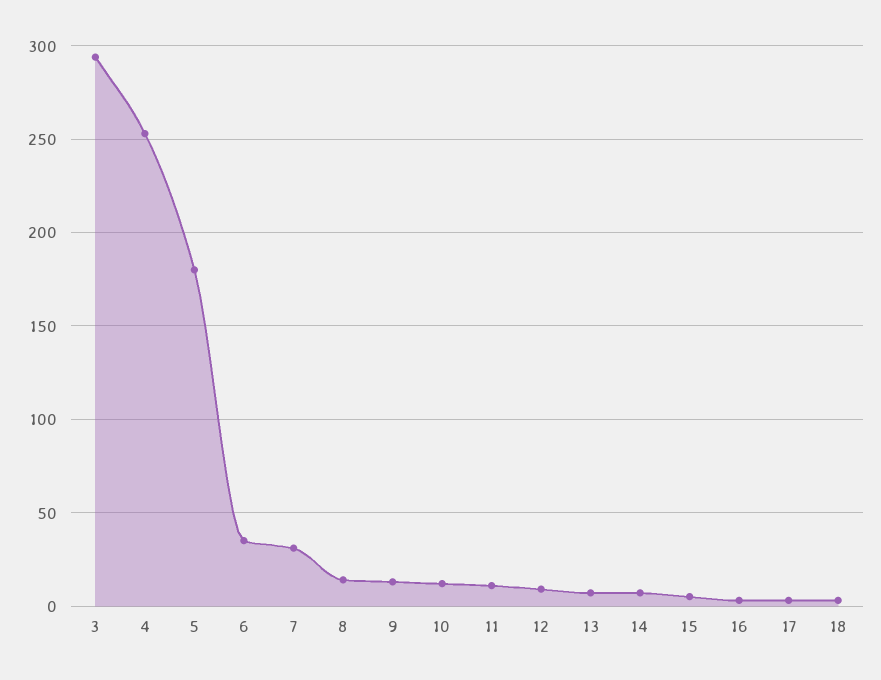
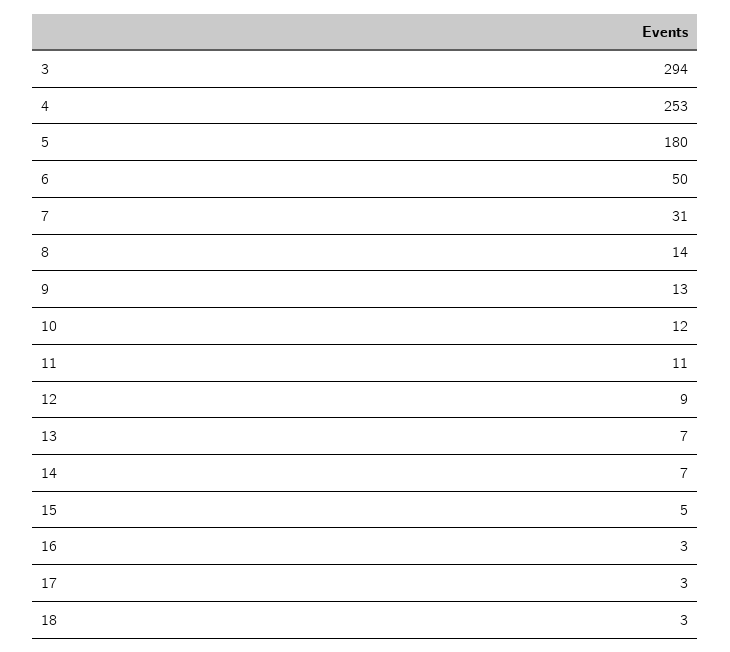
  {
    "3": 294,
    "4": 253,
    "5": 180,
-   "6": 35,
+   "6": 50,
    "7": 31,
    "8": 14,
    "9": 13,
    "10": 12,
    "11": 11,
    "12": 9,
    "13": 7,
    "14": 7,
    "15": 5,
    "16": 3,
    "17": 3,
    "18": 3
  }

